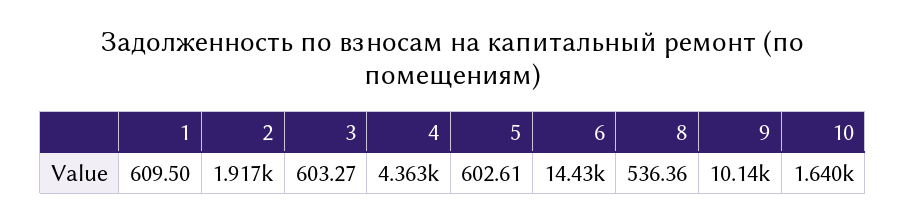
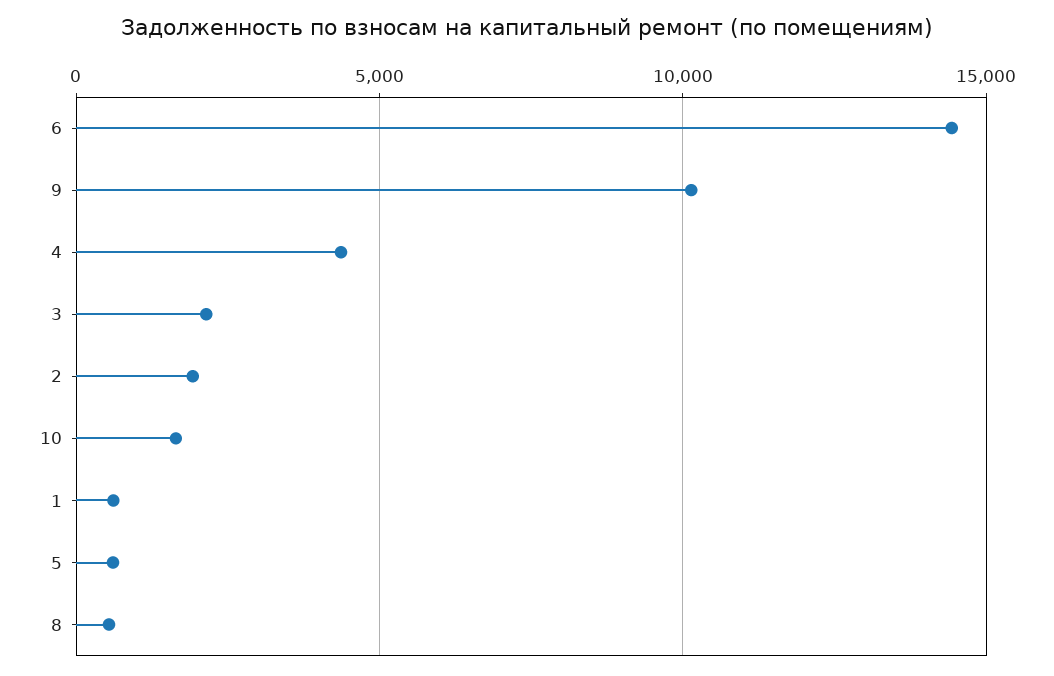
  {
    "1": 609.5,
    "2": 1917,
-   "3": 603.27,
+   "3": 2000,
    "4": 4363,
    "5": 602.61,
    "6": 14430,
    "8": 536.36,
    "9": 10140,
    "10": 1640
  }

